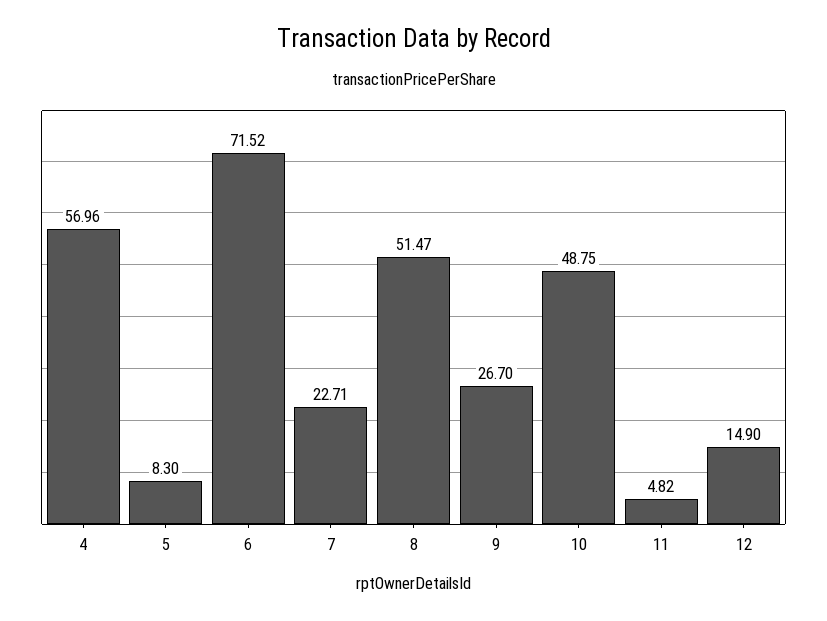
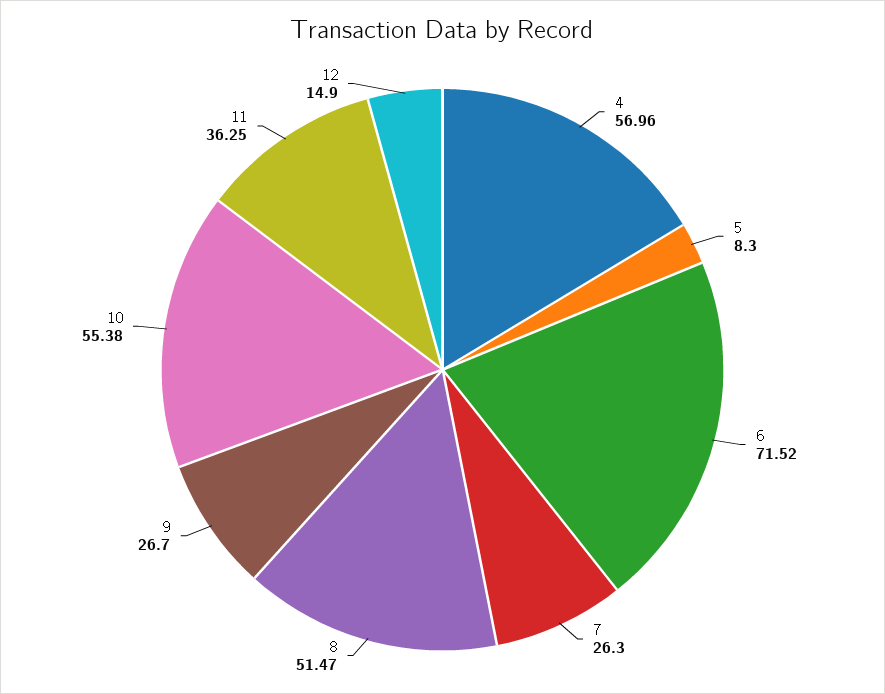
  {
    "4": 56.96,
    "5": 8.3,
    "6": 71.52,
-   "7": 22.71,
+   "7": 26.3,
    "8": 51.47,
    "9": 26.7,
-   "10": 48.75,
+   "10": 55.38,
-   "11": 4.82,
+   "11": 36.25,
    "12": 14.9
  }

